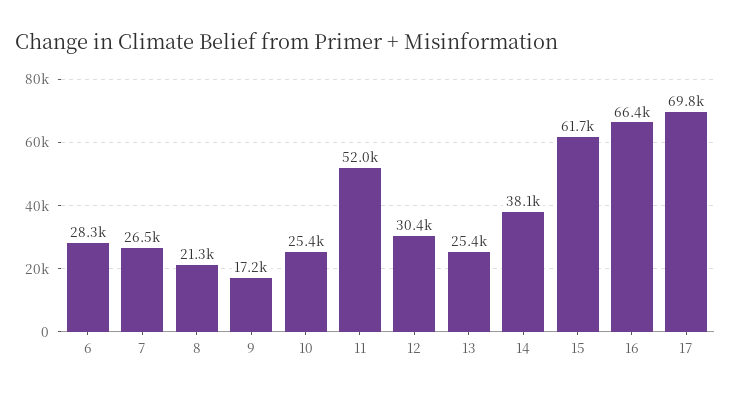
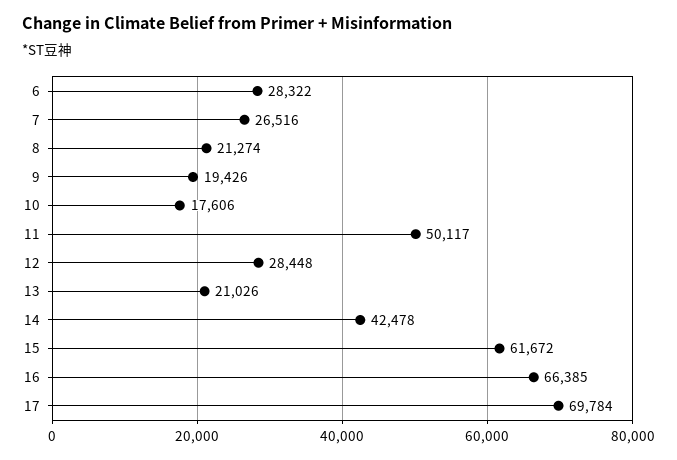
  {
    "6": 28322,
    "7": 26516,
    "8": 21274,
-   "9": 17200,
+   "9": 19426,
-   "10": 25400,
+   "10": 17606,
-   "11": 52000,
+   "11": 50117,
-   "12": 30400,
+   "12": 28448,
-   "13": 25400,
+   "13": 21026,
-   "14": 38100,
+   "14": 42478,
    "15": 61672,
    "16": 66385,
    "17": 69784
  }

